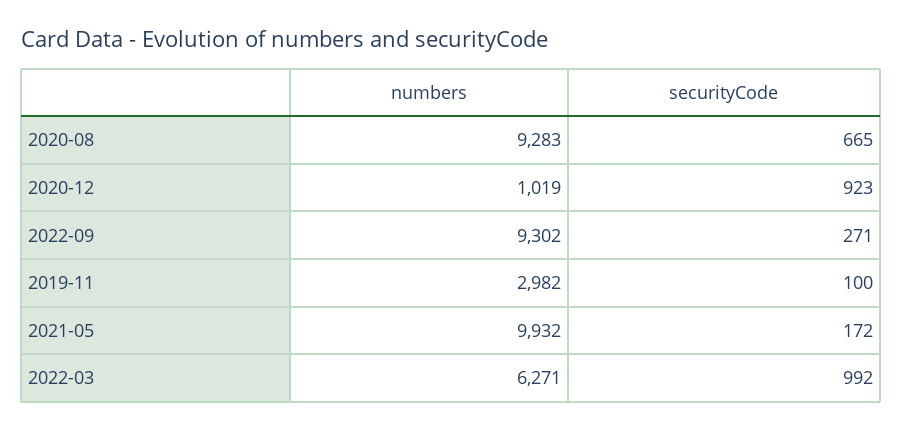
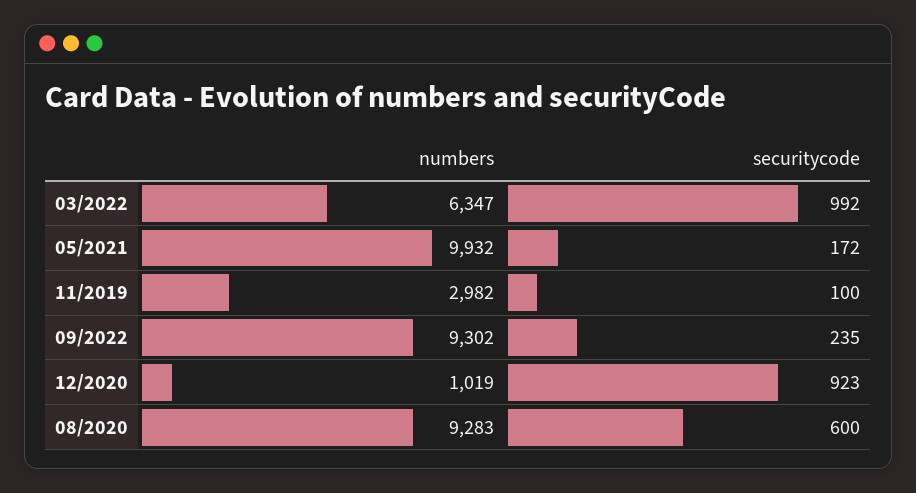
  {
    "numbers": {
      "2020-08": 9283,
      "2020-12": 1019,
      "2022-09": 9302,
      "2019-11": 2982,
      "2021-05": 9932,
-     "2022-03": 6271
+     "2022-03": 6347
    },
    "securityCode": {
-     "2020-08": 665,
+     "2020-08": 600,
      "2020-12": 923,
-     "2022-09": 271,
+     "2022-09": 235,
      "2019-11": 100,
      "2021-05": 172,
      "2022-03": 992
    }
  }

